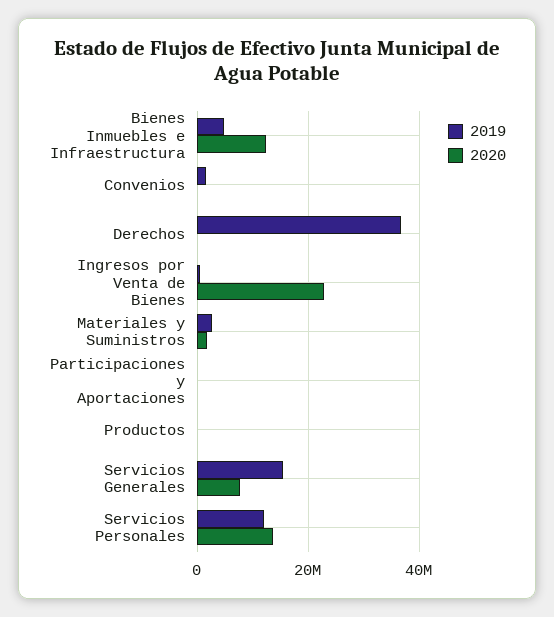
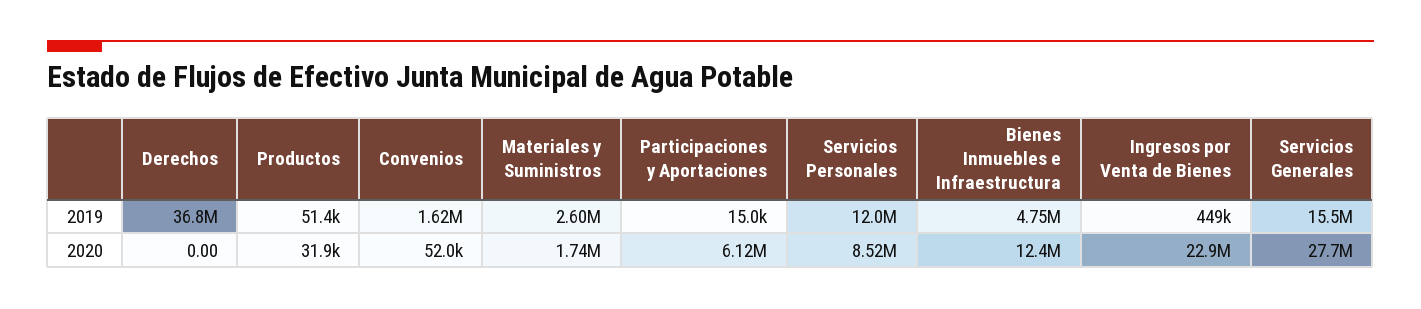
  {
    "2019": {
      "Bienes Inmuebles e Infraestructura": 4750000,
      "Convenios": 1620000,
      "Derechos": 36800000,
      "Ingresos por Venta de Bienes": 449000,
      "Materiales y Suministros": 2600000,
      "Participaciones y Aportaciones": 15000,
      "Productos": 51400,
      "Servicios Generales": 15500000,
      "Servicios Personales": 12000000
    },
    "2020": {
      "Bienes Inmuebles e Infraestructura": 12400000,
      "Convenios": 52000,
      "Derechos": 0,
      "Ingresos por Venta de Bienes": 22900000,
      "Materiales y Suministros": 1740000,
-     "Participaciones y Aportaciones": 0,
+     "Participaciones y Aportaciones": 6120000,
      "Productos": 31900,
-     "Servicios Generales": 8000000,
+     "Servicios Generales": 27700000,
-     "Servicios Personales": 14000000
+     "Servicios Personales": 8520000
    }
  }

